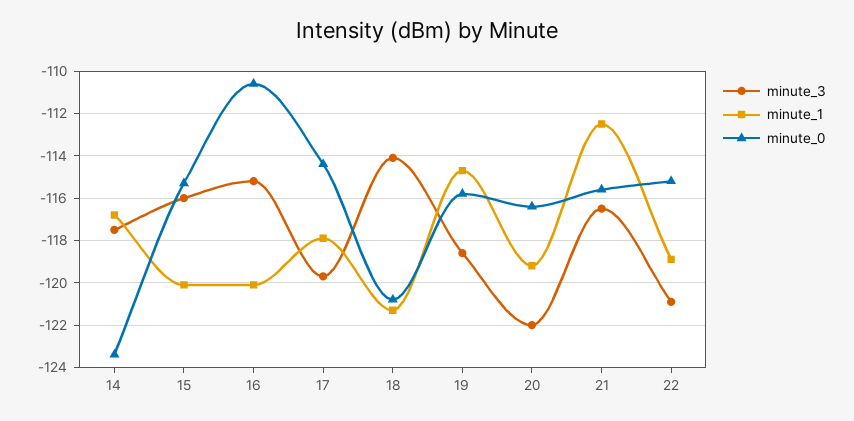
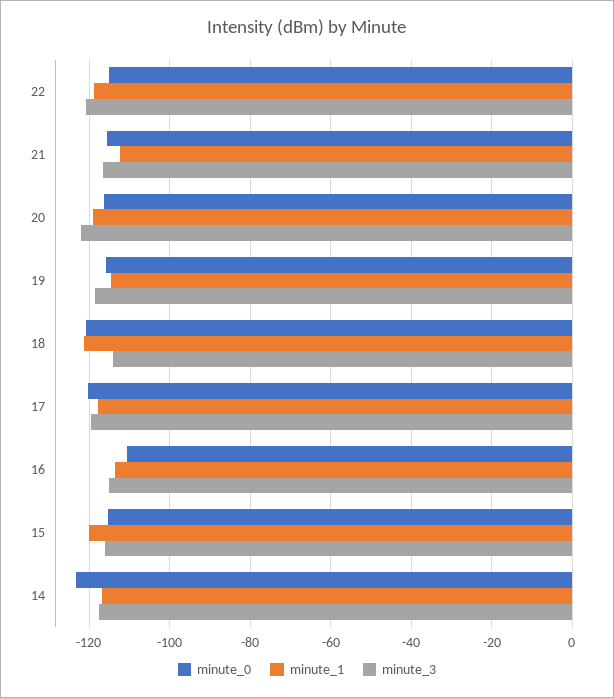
  {
    "minute_3": {
      "14": -117.5,
      "15": -116,
      "16": -115,
      "17": -119.5,
      "18": -114,
      "19": -118.5,
      "20": -122,
      "21": -116.5,
      "22": -121
    },
    "minute_1": {
      "14": -117,
      "15": -120,
-     "16": -120,
+     "16": -114,
      "17": -118,
      "18": -121.5,
      "19": -114.5,
      "20": -119,
      "21": -112.5,
      "22": -119
    },
    "minute_0": {
      "14": -123.5,
      "15": -115.5,
      "16": -110.5,
-     "17": -114.5,
+     "17": -120,
      "18": -121,
      "19": -116,
      "20": -116.5,
      "21": -115.5,
      "22": -115
    }
  }

